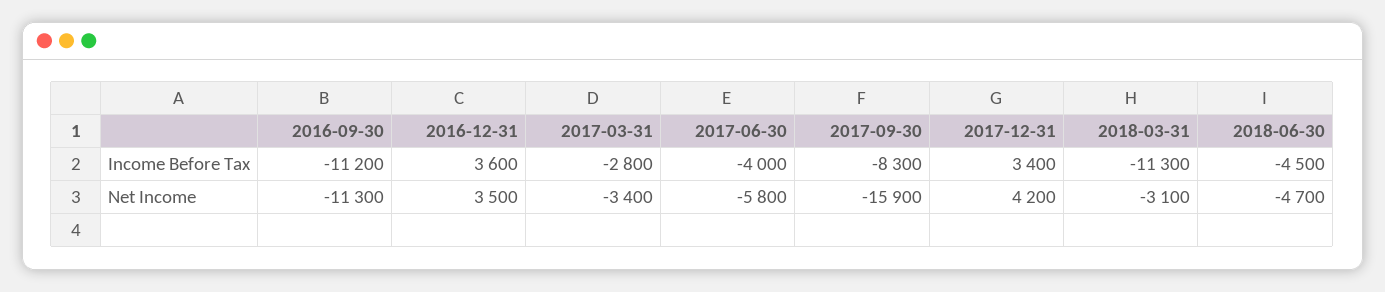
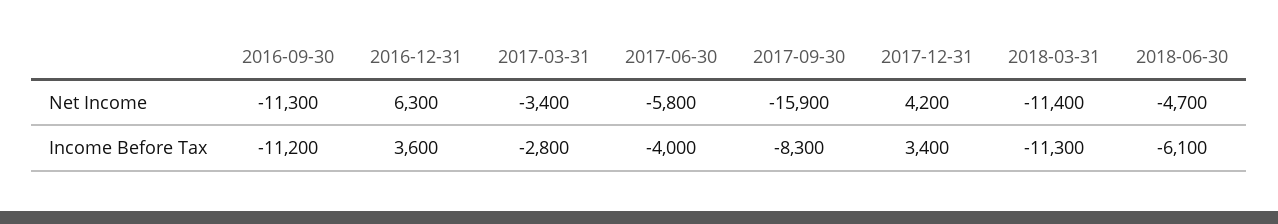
  {
    "2016-09-30": {
      "Income Before Tax": -11200,
      "Net Income": -11300
    },
    "2016-12-31": {
      "Income Before Tax": 3600,
-     "Net Income": 3500
+     "Net Income": 6300
    },
    "2017-03-31": {
      "Income Before Tax": -2800,
      "Net Income": -3400
    },
    "2017-06-30": {
      "Income Before Tax": -4000,
      "Net Income": -5800
    },
    "2017-09-30": {
      "Income Before Tax": -8300,
      "Net Income": -15900
    },
    "2017-12-31": {
      "Income Before Tax": 3400,
      "Net Income": 4200
    },
    "2018-03-31": {
      "Income Before Tax": -11300,
-     "Net Income": -3100
+     "Net Income": -11400
    },
    "2018-06-30": {
-     "Income Before Tax": -4500,
+     "Income Before Tax": -6100,
      "Net Income": -4700
    }
  }

